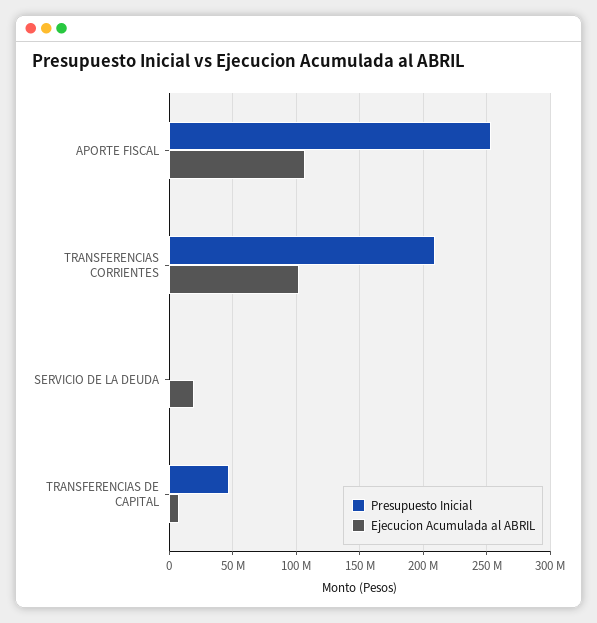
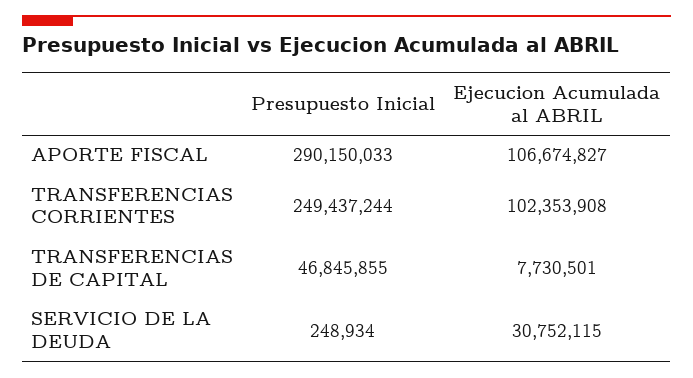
  {
    "Presupuesto Inicial": {
-     "APORTE FISCAL": 255000000,
+     "APORTE FISCAL": 290150033,
-     "TRANSFERENCIAS CORRIENTES": 210000000,
+     "TRANSFERENCIAS CORRIENTES": 249437244,
      "SERVICIO DE LA DEUDA": 248934,
      "TRANSFERENCIAS DE CAPITAL": 46845855
    },
    "Ejecucion Acumulada al ABRIL": {
      "APORTE FISCAL": 106674827,
      "TRANSFERENCIAS CORRIENTES": 102353908,
-     "SERVICIO DE LA DEUDA": 20000000,
+     "SERVICIO DE LA DEUDA": 30752115,
      "TRANSFERENCIAS DE CAPITAL": 7730501
    }
  }

